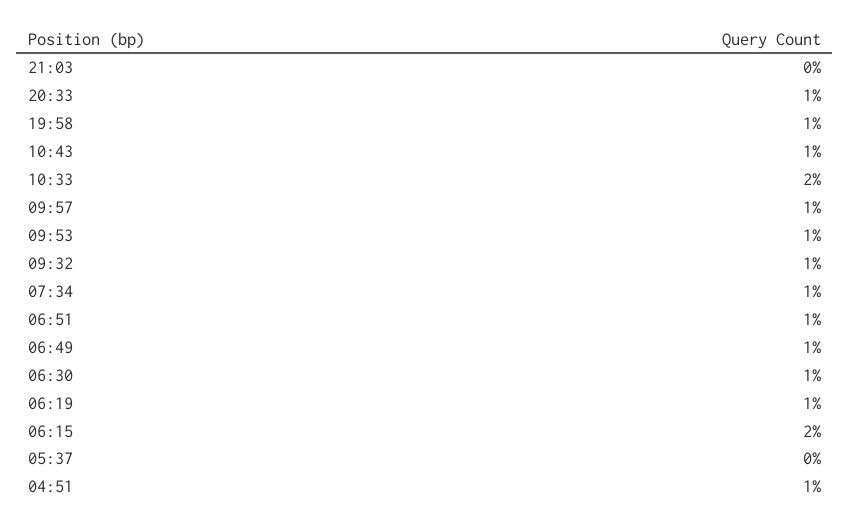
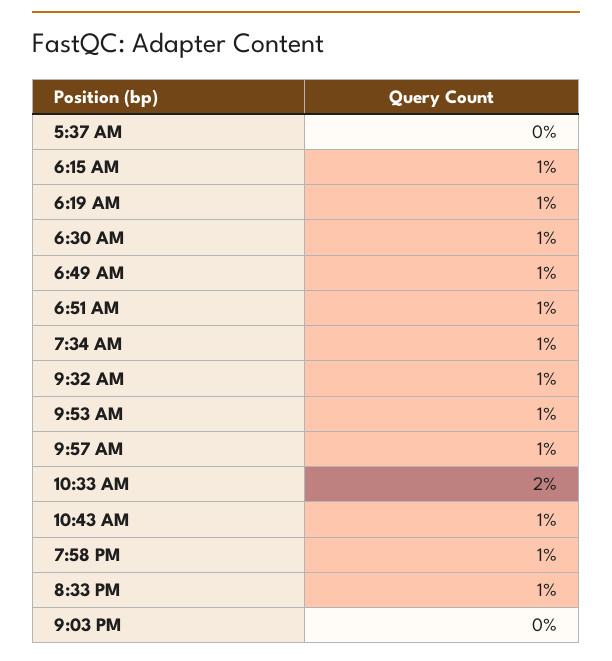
  {
    "21:03": 0,
    "20:33": 1,
    "19:58": 1,
    "10:43": 1,
    "10:33": 2,
    "09:57": 1,
    "09:53": 1,
    "09:32": 1,
    "07:34": 1,
    "06:51": 1,
    "06:49": 1,
    "06:30": 1,
    "06:19": 1,
-   "06:15": 2,
+   "06:15": 1,
-   "05:37": 0,
+   "05:37": 0
-   "04:51": 1
  }

